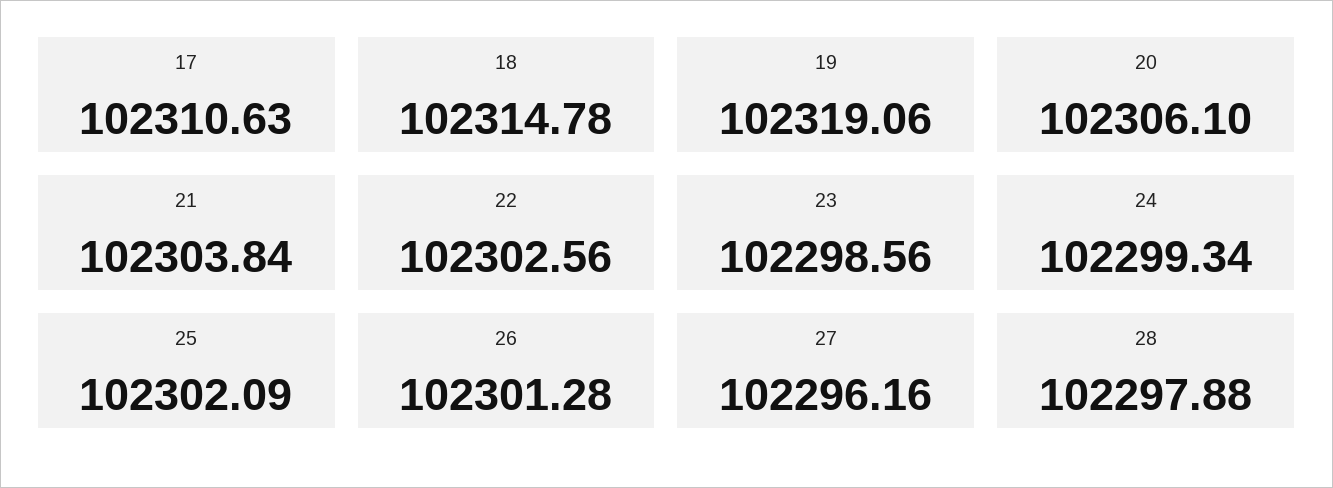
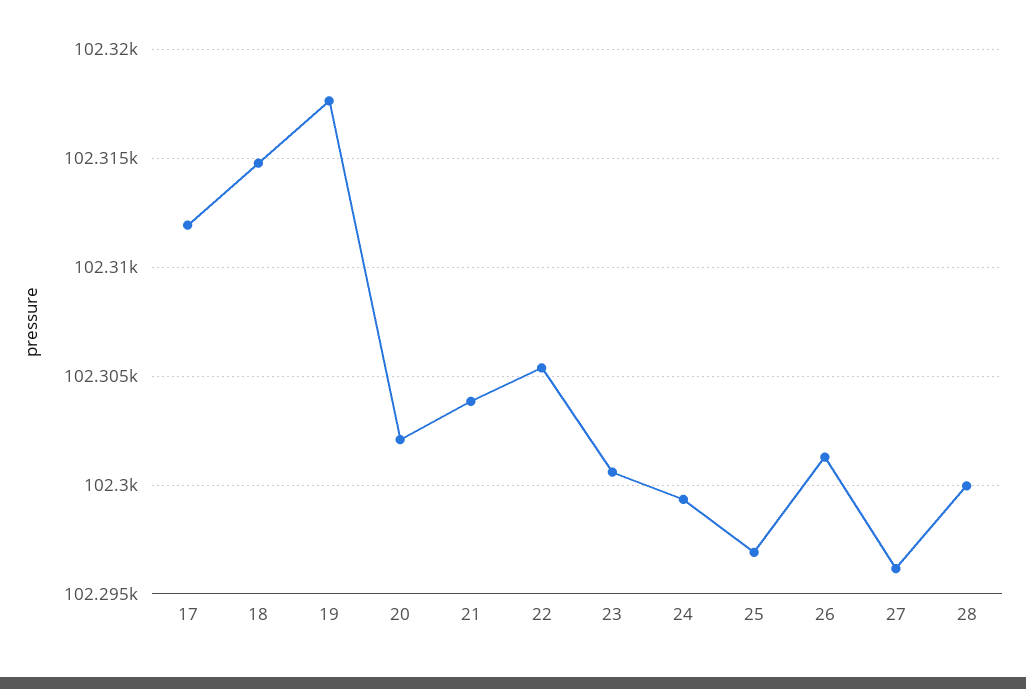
  {
-   "17": 102310.63,
+   "17": 102312,
    "18": 102314.78,
-   "19": 102319.06,
+   "19": 102317.5,
-   "20": 102306.1,
+   "20": 102302,
    "21": 102303.84,
-   "22": 102302.56,
+   "22": 102305.5,
-   "23": 102298.56,
+   "23": 102300.5,
    "24": 102299.34,
-   "25": 102302.09,
+   "25": 102297,
    "26": 102301.28,
    "27": 102296.16,
-   "28": 102297.88
+   "28": 102300
  }

